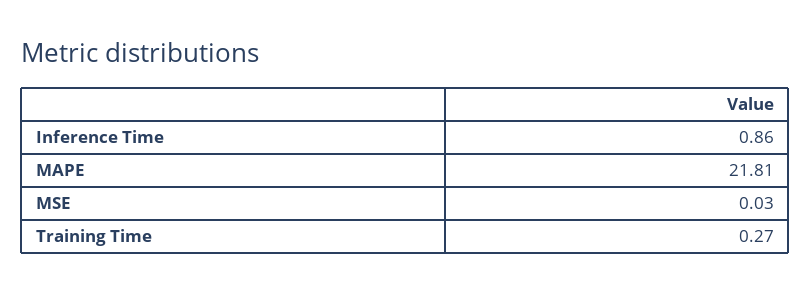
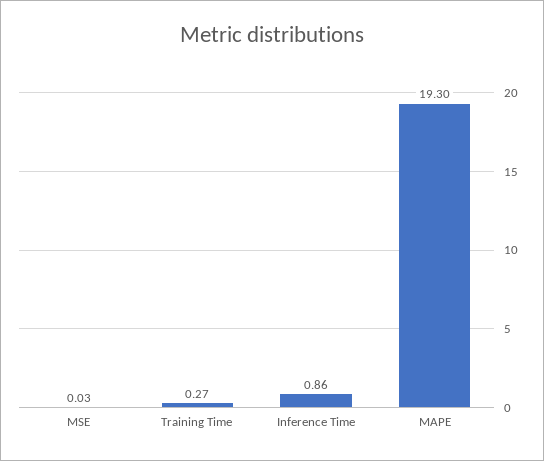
  {
    "Inference Time": 0.86,
-   "MAPE": 21.81,
+   "MAPE": 19.3,
    "MSE": 0.03,
    "Training Time": 0.27
  }

